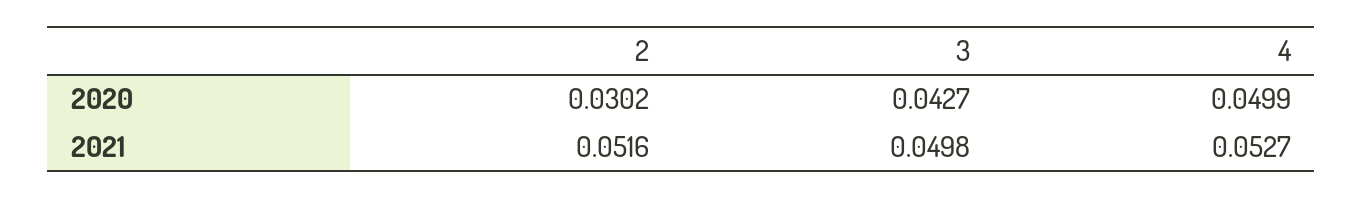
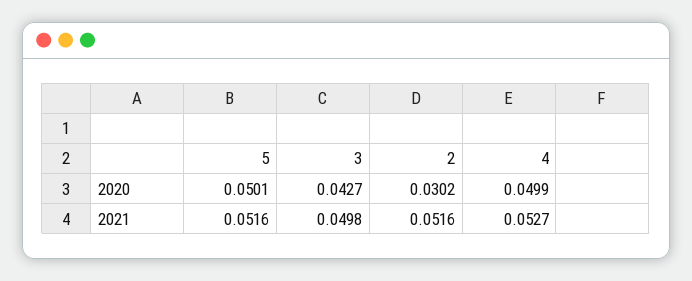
  {
    "2": {
      "2020": 0.0302,
      "2021": 0.0516
    },
    "3": {
      "2020": 0.0427,
      "2021": 0.0498
    },
    "4": {
      "2020": 0.0499,
      "2021": 0.0527
-   }
+   },
+   "5": {
+     "2020": 0.0501,
+     "2021": 0.0516
+   }
  }

